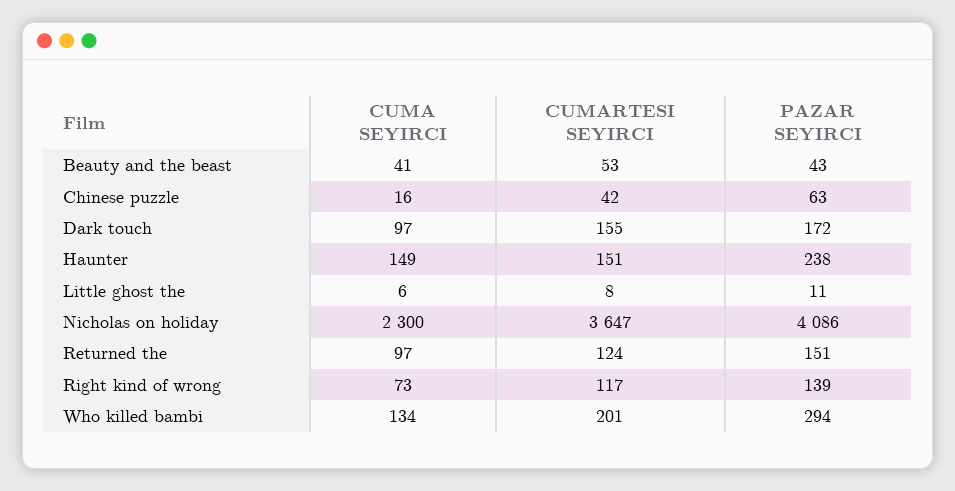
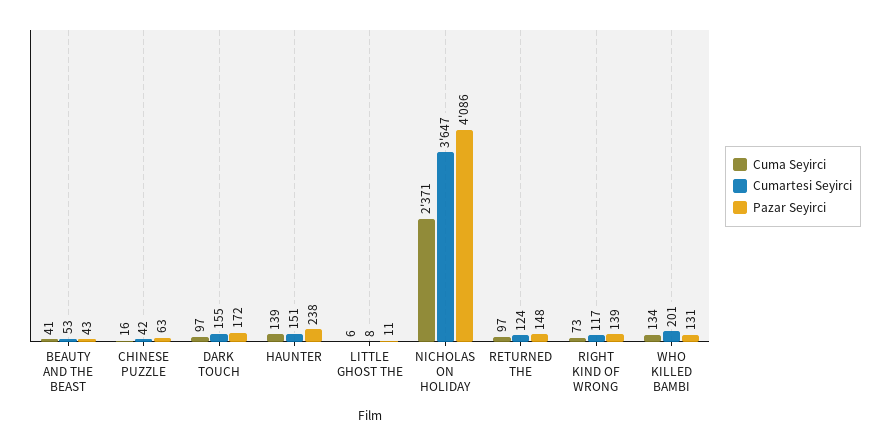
  {
    "CUMA SEYIRCI": {
      "Beauty and the beast": 41,
      "Chinese puzzle": 16,
      "Dark touch": 97,
-     "Haunter": 149,
+     "Haunter": 139,
      "Little ghost the": 6,
-     "Nicholas on holiday": 2300,
+     "Nicholas on holiday": 2371,
      "Returned the": 97,
      "Right kind of wrong": 73,
      "Who killed bambi": 134
    },
    "CUMARTESI SEYIRCI": {
      "Beauty and the beast": 53,
      "Chinese puzzle": 42,
      "Dark touch": 155,
      "Haunter": 151,
      "Little ghost the": 8,
      "Nicholas on holiday": 3647,
      "Returned the": 124,
      "Right kind of wrong": 117,
      "Who killed bambi": 201
    },
    "PAZAR SEYIRCI": {
      "Beauty and the beast": 43,
      "Chinese puzzle": 63,
      "Dark touch": 172,
      "Haunter": 238,
      "Little ghost the": 11,
      "Nicholas on holiday": 4086,
-     "Returned the": 151,
+     "Returned the": 148,
      "Right kind of wrong": 139,
-     "Who killed bambi": 294
+     "Who killed bambi": 131
    }
  }

